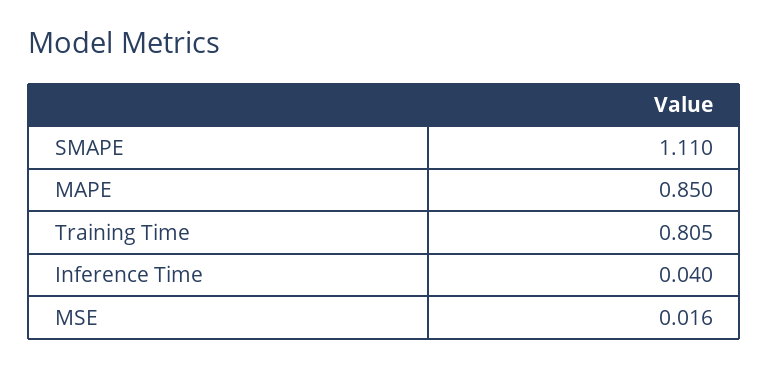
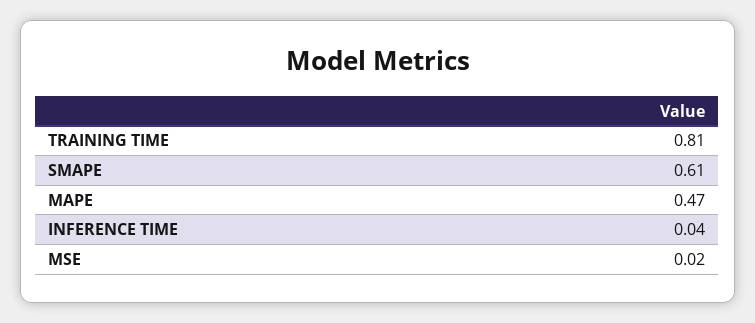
  {
-   "SMAPE": 1.11,
+   "SMAPE": 0.61,
-   "MAPE": 0.85,
+   "MAPE": 0.47,
    "Training Time": 0.805,
    "Inference Time": 0.04,
    "MSE": 0.016
  }

